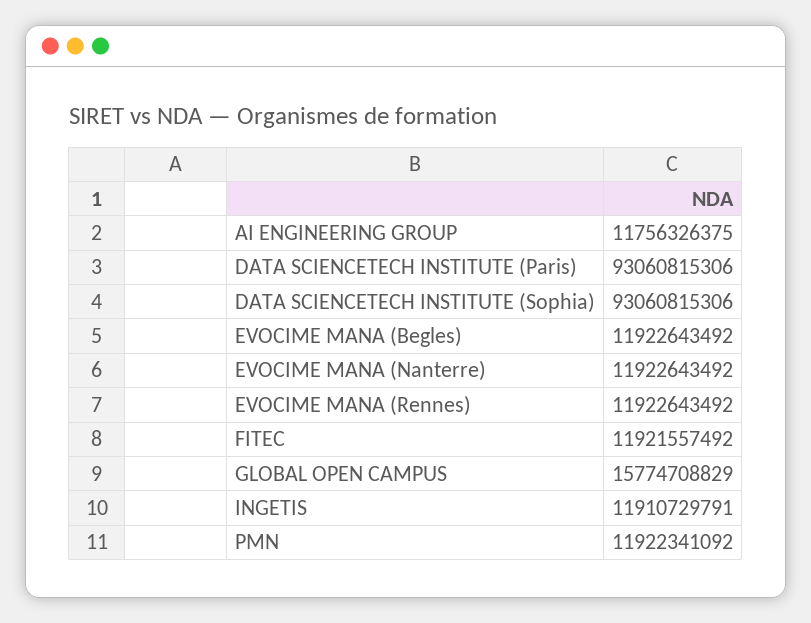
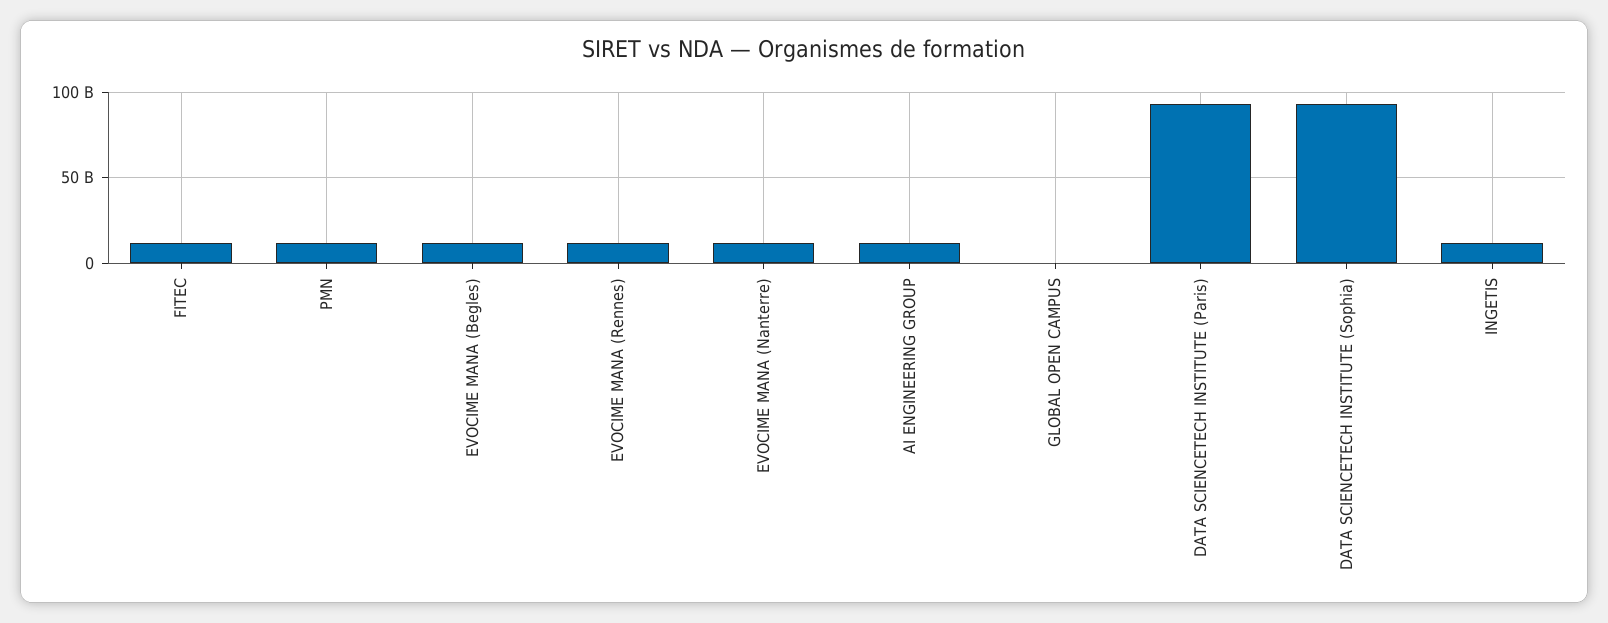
  {
    "AI ENGINEERING GROUP": 11756326375,
    "DATA SCIENCETECH INSTITUTE (Paris)": 93060815306,
    "DATA SCIENCETECH INSTITUTE (Sophia)": 93060815306,
    "EVOCIME MANA (Begles)": 11922643492,
    "EVOCIME MANA (Nanterre)": 11922643492,
    "EVOCIME MANA (Rennes)": 11922643492,
    "FITEC": 11921557492,
-   "GLOBAL OPEN CAMPUS": 15774708829,
+   "GLOBAL OPEN CAMPUS": 0,
    "INGETIS": 11910729791,
    "PMN": 11922341092
  }

